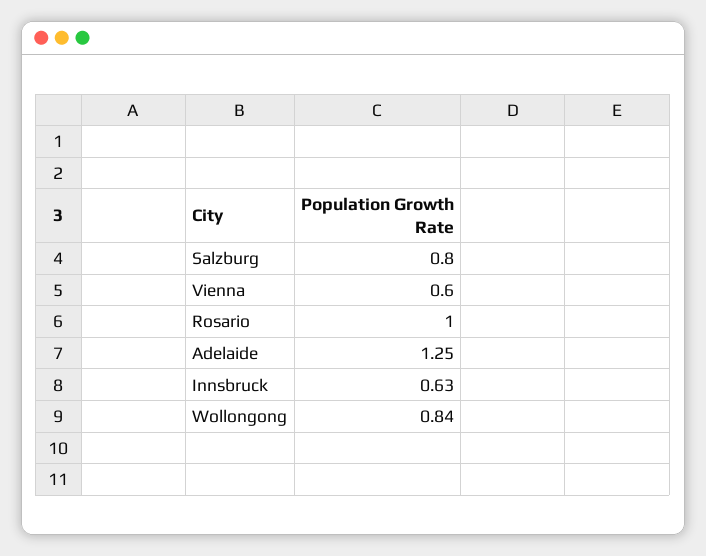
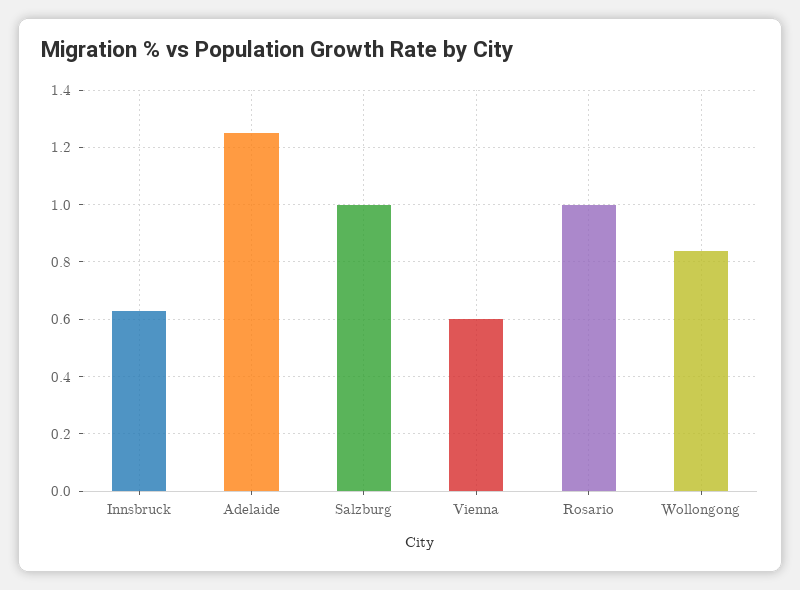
  {
-   "Salzburg": 0.8,
+   "Salzburg": 1,
    "Vienna": 0.6,
    "Rosario": 1,
    "Adelaide": 1.25,
    "Innsbruck": 0.63,
    "Wollongong": 0.84
  }

